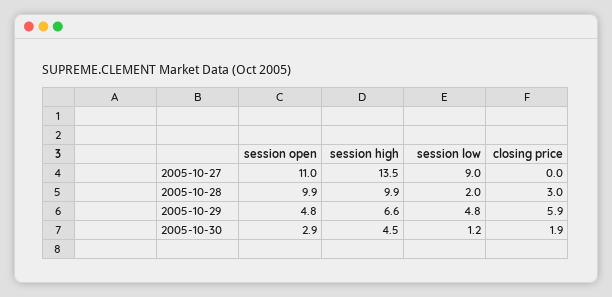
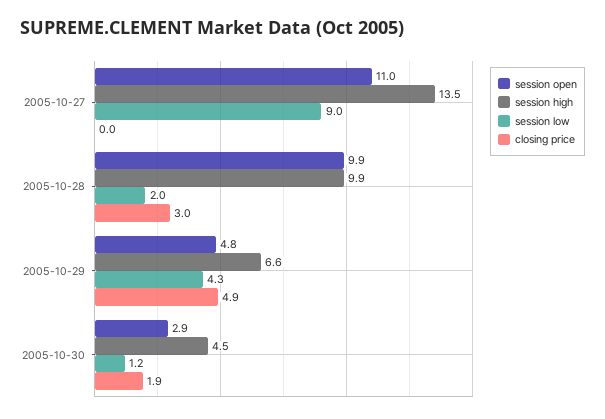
  {
    "session open": {
      "2005-10-27": 11,
      "2005-10-28": 9.9,
      "2005-10-29": 4.8,
      "2005-10-30": 2.9
    },
    "session high": {
      "2005-10-27": 13.5,
      "2005-10-28": 9.9,
      "2005-10-29": 6.6,
      "2005-10-30": 4.5
    },
    "session low": {
      "2005-10-27": 9,
      "2005-10-28": 2,
-     "2005-10-29": 4.8,
+     "2005-10-29": 4.3,
      "2005-10-30": 1.2
    },
    "closing price": {
      "2005-10-27": 0,
      "2005-10-28": 3,
-     "2005-10-29": 5.9,
+     "2005-10-29": 4.9,
      "2005-10-30": 1.9
    }
  }

